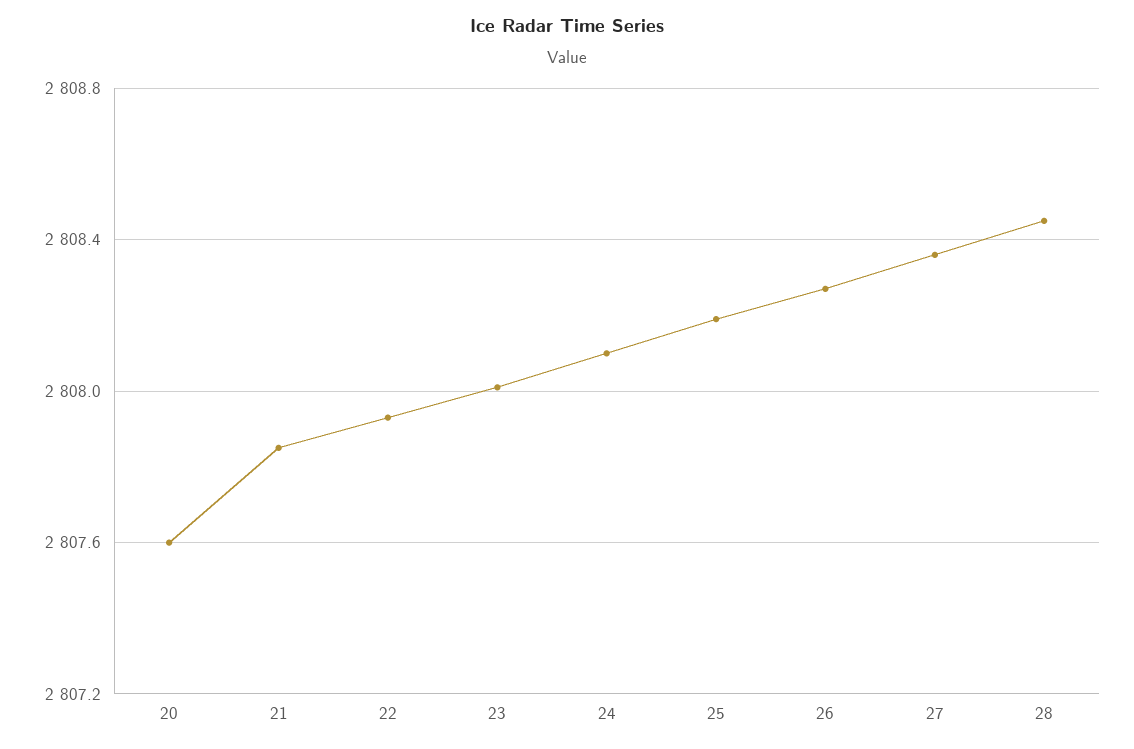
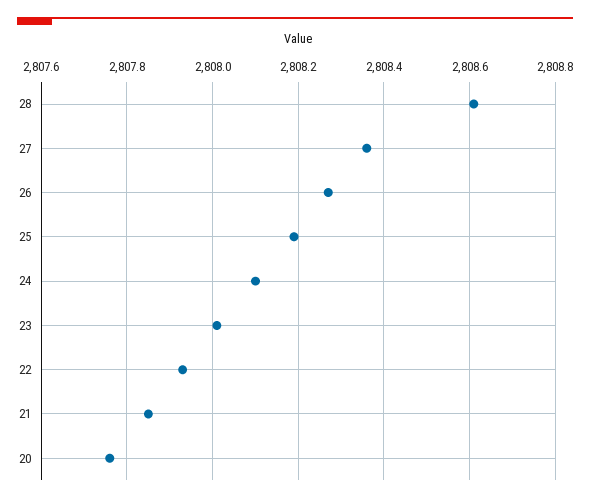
  {
-   "20": 2807.6,
+   "20": 2807.75,
    "21": 2807.85,
    "22": 2807.95,
    "23": 2808,
    "24": 2808.1,
    "25": 2808.2,
    "26": 2808.25,
    "27": 2808.35,
-   "28": 2808.45
+   "28": 2808.6
  }

